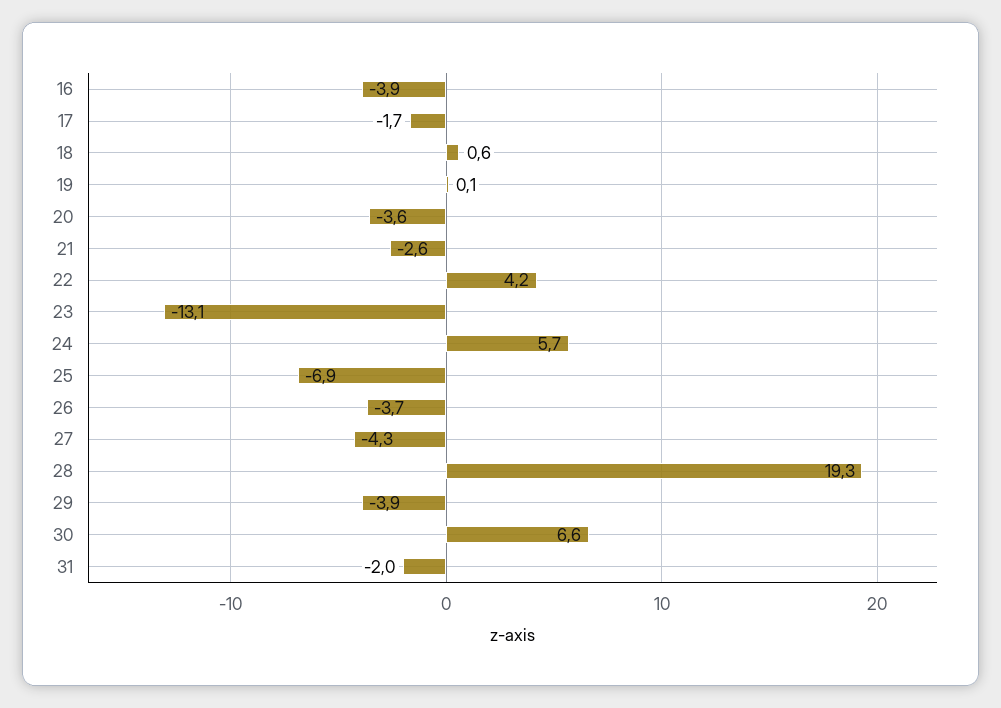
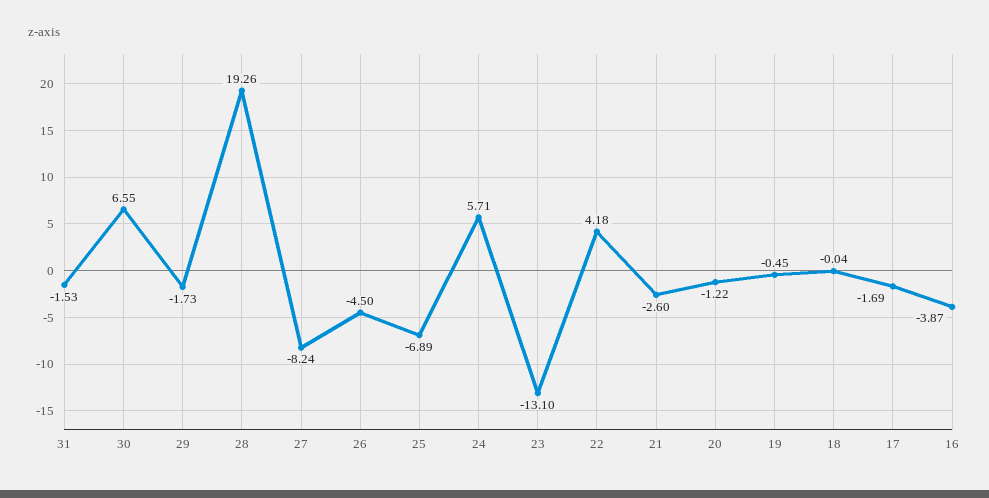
  {
    "16": -3.87,
    "17": -1.69,
-   "18": 0.6,
+   "18": -0.04,
-   "19": 0.1,
+   "19": -0.45,
-   "20": -3.6,
+   "20": -1.22,
    "21": -2.6,
    "22": 4.18,
    "23": -13.1,
    "24": 5.71,
    "25": -6.89,
-   "26": -3.7,
+   "26": -4.5,
-   "27": -4.3,
+   "27": -8.24,
    "28": 19.26,
-   "29": -3.9,
+   "29": -1.73,
    "30": 6.55,
-   "31": -2
+   "31": -1.53
  }

